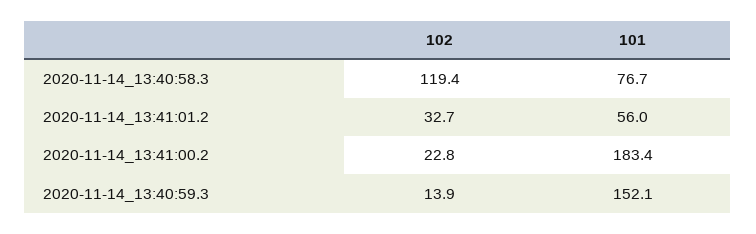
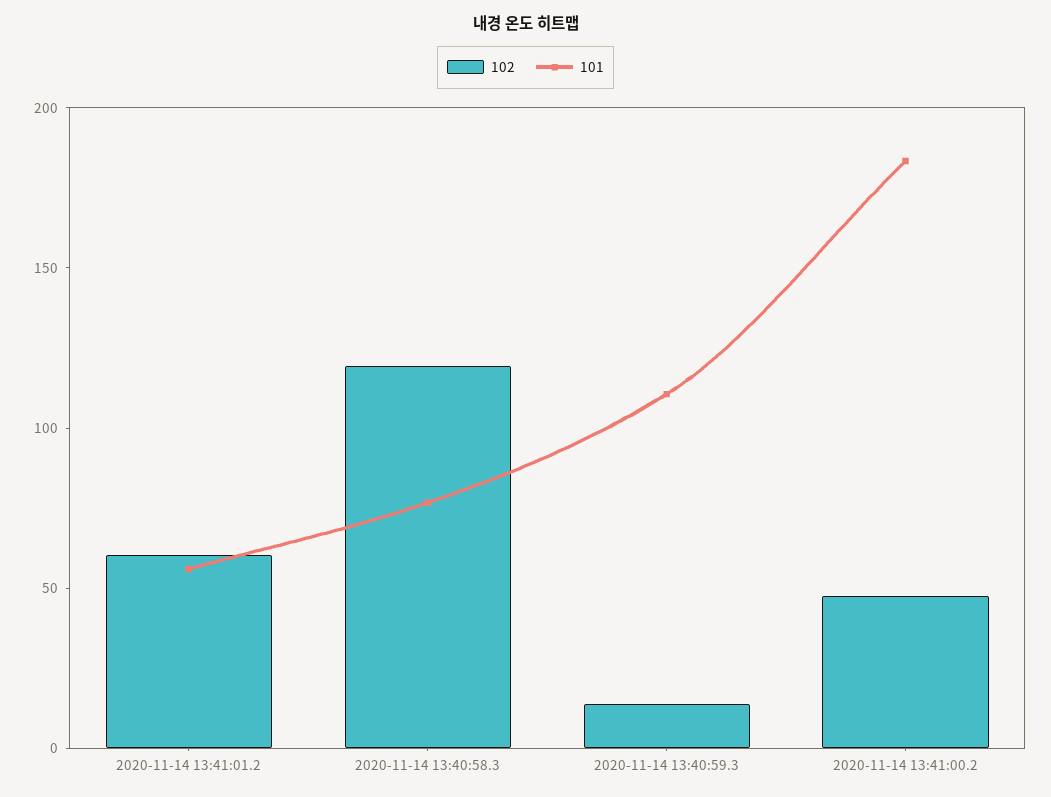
  {
    "102": {
      "2020-11-14_13:40:58.3": 119.4,
-     "2020-11-14_13:41:01.2": 32.7,
+     "2020-11-14_13:41:01.2": 60,
-     "2020-11-14_13:41:00.2": 22.8,
+     "2020-11-14_13:41:00.2": 50,
      "2020-11-14_13:40:59.3": 13.9
    },
    "101": {
      "2020-11-14_13:40:58.3": 76.7,
      "2020-11-14_13:41:01.2": 56,
      "2020-11-14_13:41:00.2": 183.4,
-     "2020-11-14_13:40:59.3": 152.1
+     "2020-11-14_13:40:59.3": 110
    }
  }

